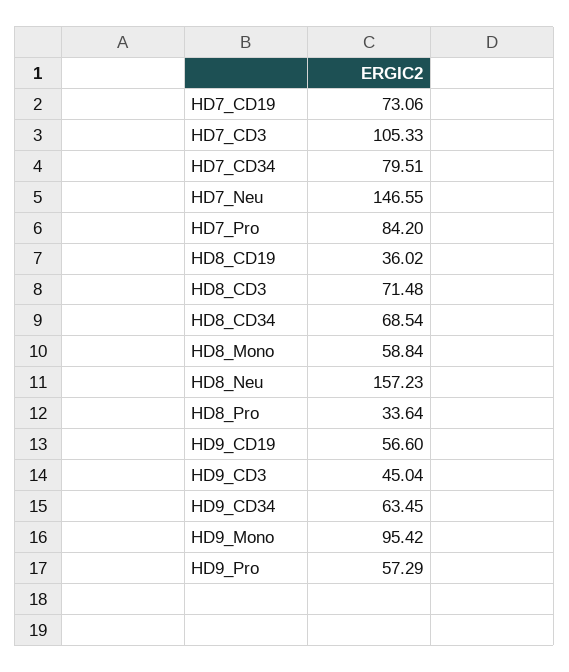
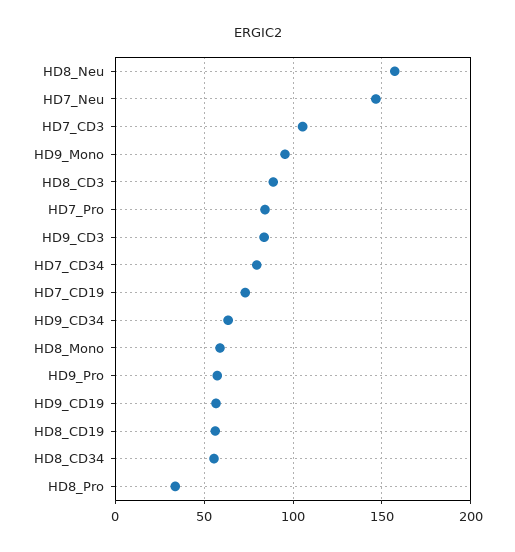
  {
    "HD7_CD19": 73.06,
    "HD7_CD3": 105.33,
    "HD7_CD34": 79.51,
    "HD7_Neu": 146.55,
    "HD7_Pro": 84.2,
-   "HD8_CD19": 36.02,
+   "HD8_CD19": 55,
-   "HD8_CD3": 71.48,
+   "HD8_CD3": 90,
-   "HD8_CD34": 68.54,
+   "HD8_CD34": 55,
    "HD8_Mono": 58.84,
    "HD8_Neu": 157.23,
    "HD8_Pro": 33.64,
    "HD9_CD19": 56.6,
-   "HD9_CD3": 45.04,
+   "HD9_CD3": 85,
    "HD9_CD34": 63.45,
    "HD9_Mono": 95.42,
    "HD9_Pro": 57.29
  }

